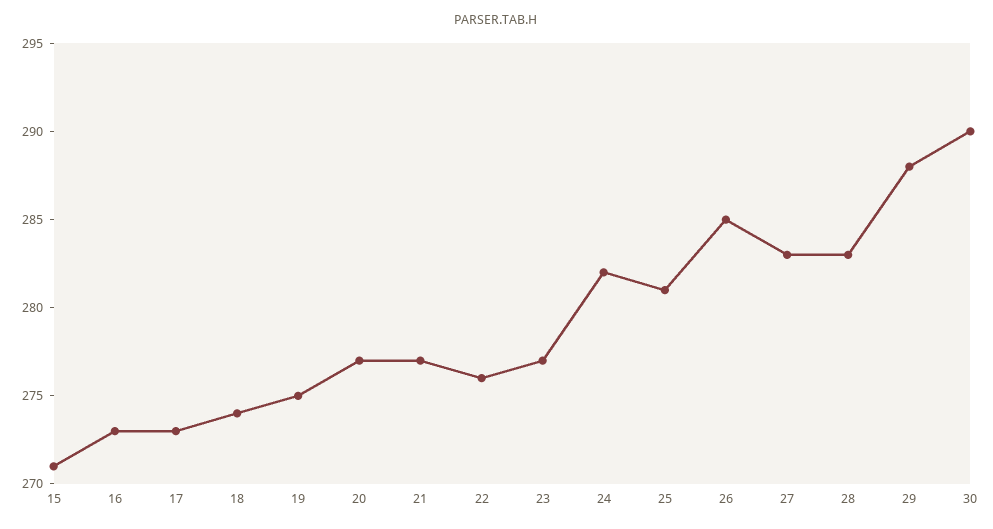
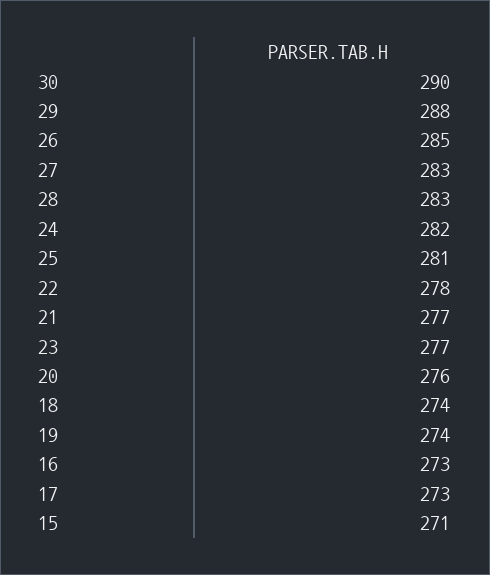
  {
    "15": 271,
    "16": 273,
    "17": 273,
    "18": 274,
-   "19": 275,
+   "19": 274,
-   "20": 277,
+   "20": 276,
    "21": 277,
-   "22": 276,
+   "22": 278,
    "23": 277,
    "24": 282,
    "25": 281,
    "26": 285,
    "27": 283,
    "28": 283,
    "29": 288,
    "30": 290
  }

